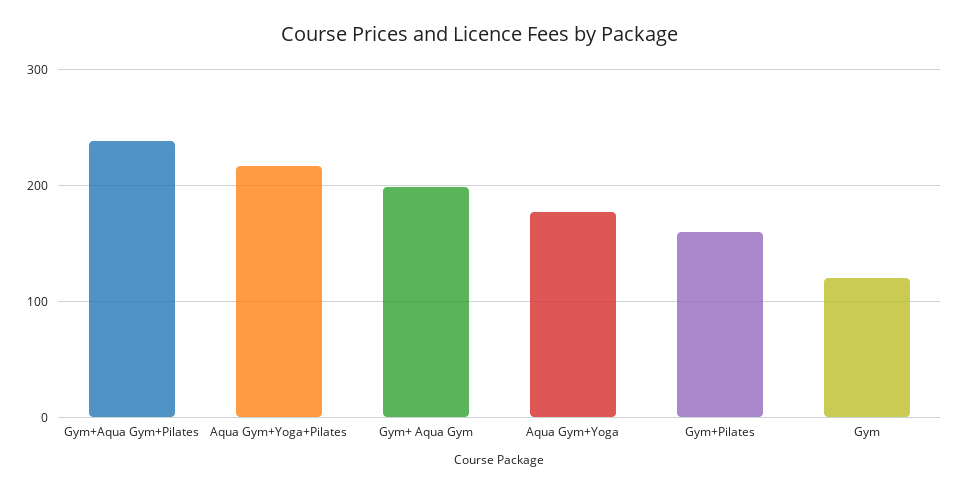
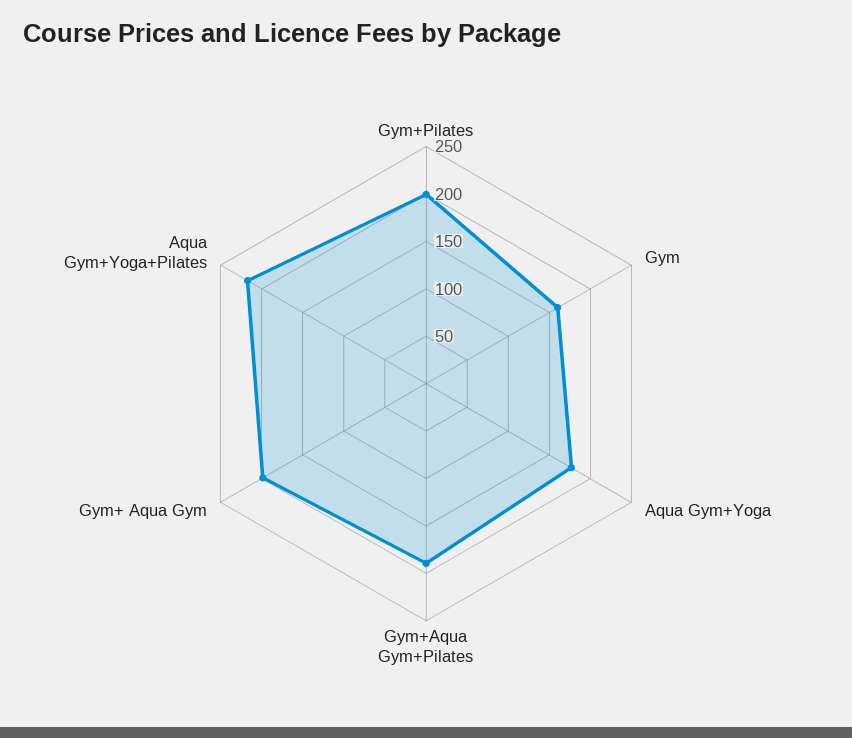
  {
-   "Gym+Aqua Gym+Pilates": 240,
+   "Gym+Aqua Gym+Pilates": 190,
    "Aqua Gym+Yoga+Pilates": 220,
    "Gym+ Aqua Gym": 200,
    "Aqua Gym+Yoga": 180,
-   "Gym+Pilates": 160,
+   "Gym+Pilates": 200,
-   "Gym": 120
+   "Gym": 160
  }

